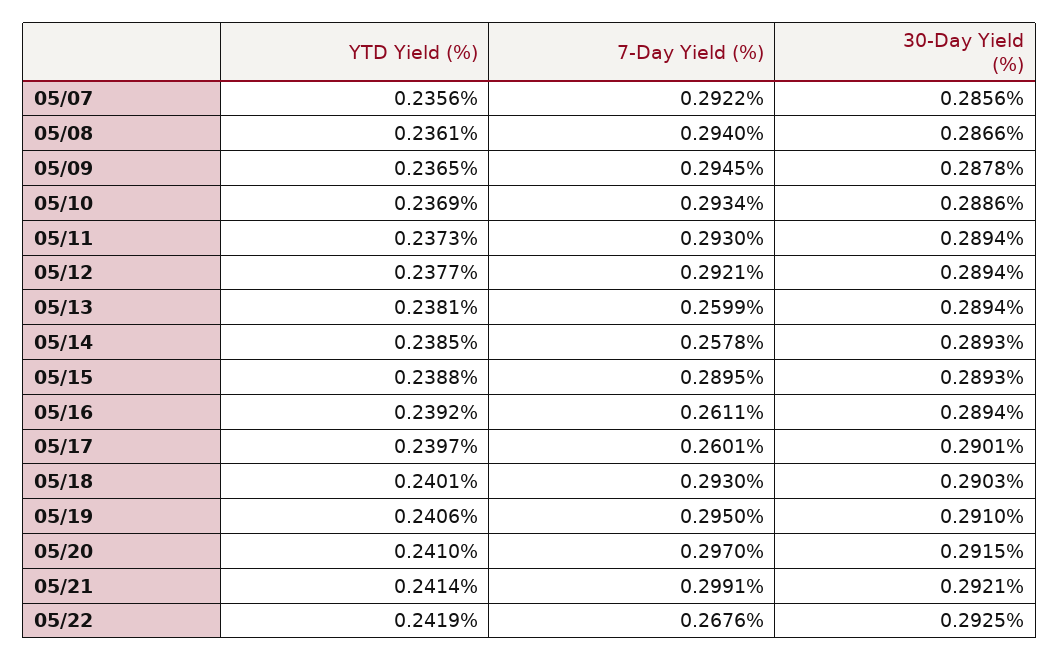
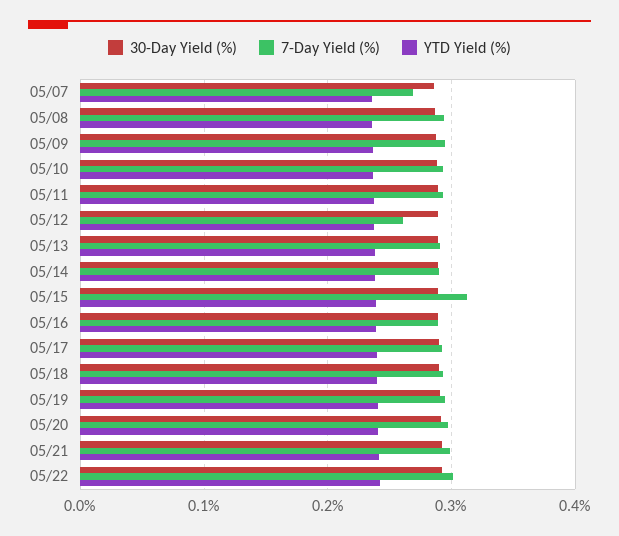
  {
    "YTD Yield (%)": {
      "05/07": 0.2356,
      "05/08": 0.2361,
      "05/09": 0.2365,
      "05/10": 0.2369,
      "05/11": 0.2373,
      "05/12": 0.2377,
      "05/13": 0.2381,
      "05/14": 0.2385,
      "05/15": 0.2388,
      "05/16": 0.2392,
      "05/17": 0.2397,
      "05/18": 0.2401,
      "05/19": 0.2406,
      "05/20": 0.241,
      "05/21": 0.2414,
      "05/22": 0.2419
    },
    "7-Day Yield (%)": {
-     "05/07": 0.2922,
+     "05/07": 0.27,
      "05/08": 0.294,
      "05/09": 0.2945,
      "05/10": 0.2934,
      "05/11": 0.293,
-     "05/12": 0.2921,
+     "05/12": 0.26,
-     "05/13": 0.2599,
+     "05/13": 0.29,
-     "05/14": 0.2578,
+     "05/14": 0.29,
-     "05/15": 0.2895,
+     "05/15": 0.31,
-     "05/16": 0.2611,
+     "05/16": 0.29,
-     "05/17": 0.2601,
+     "05/17": 0.29,
      "05/18": 0.293,
      "05/19": 0.295,
      "05/20": 0.297,
      "05/21": 0.2991,
-     "05/22": 0.2676
+     "05/22": 0.3
    },
    "30-Day Yield (%)": {
      "05/07": 0.2856,
      "05/08": 0.2866,
      "05/09": 0.2878,
      "05/10": 0.2886,
      "05/11": 0.2894,
      "05/12": 0.2894,
      "05/13": 0.2894,
      "05/14": 0.2893,
      "05/15": 0.2893,
      "05/16": 0.2894,
      "05/17": 0.2901,
      "05/18": 0.2903,
      "05/19": 0.291,
      "05/20": 0.2915,
      "05/21": 0.2921,
      "05/22": 0.2925
    }
  }

